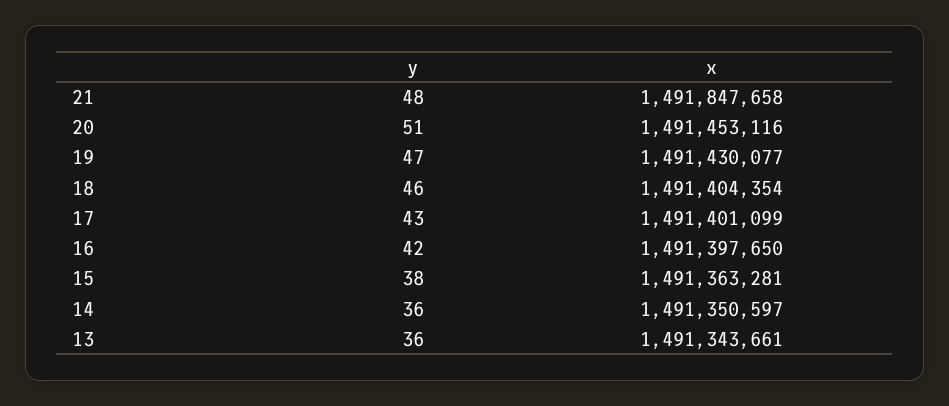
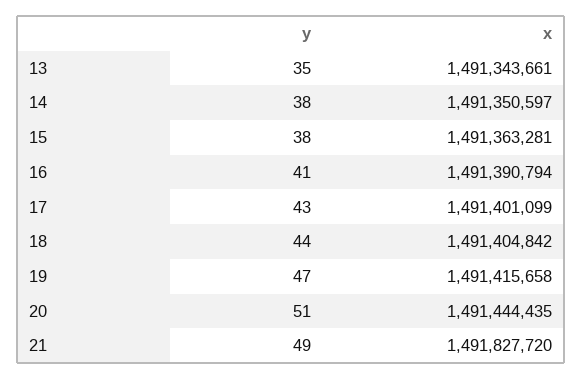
  {
    "y": {
-     "21": 48,
+     "21": 49,
      "20": 51,
      "19": 47,
-     "18": 46,
+     "18": 44,
      "17": 43,
-     "16": 42,
+     "16": 41,
      "15": 38,
-     "14": 36,
+     "14": 38,
-     "13": 36
+     "13": 35
    },
    "x": {
-     "21": 1491847658,
+     "21": 1491827720,
-     "20": 1491453116,
+     "20": 1491444435,
-     "19": 1491430077,
+     "19": 1491415658,
-     "18": 1491404354,
+     "18": 1491404842,
      "17": 1491401099,
-     "16": 1491397650,
+     "16": 1491390794,
      "15": 1491363281,
      "14": 1491350597,
      "13": 1491343661
    }
  }

